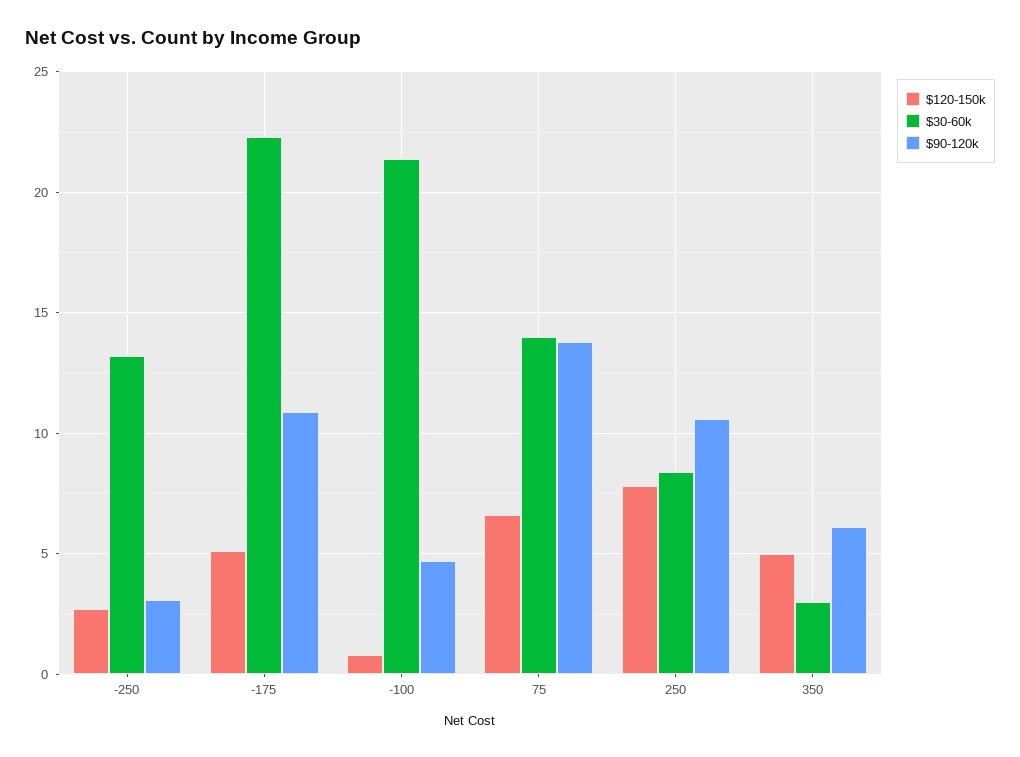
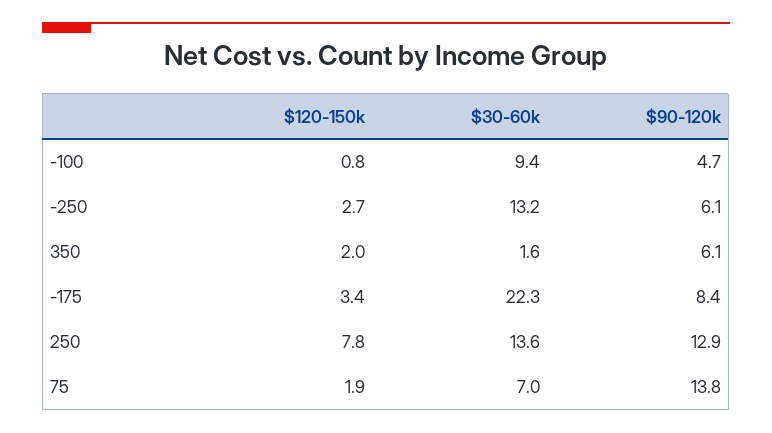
  {
    "$120-150k": {
      "-250": 2.7,
-     "-175": 5,
+     "-175": 3.4,
      "-100": 0.8,
-     "75": 6.5,
+     "75": 1.9,
      "250": 7.8,
-     "350": 5
+     "350": 2
    },
    "$30-60k": {
      "-250": 13.2,
      "-175": 22.3,
-     "-100": 21.5,
+     "-100": 9.4,
-     "75": 14,
+     "75": 7,
-     "250": 8.5,
+     "250": 13.6,
-     "350": 3
+     "350": 1.6
    },
    "$90-120k": {
-     "-250": 3,
+     "-250": 6.1,
-     "-175": 11,
+     "-175": 8.4,
      "-100": 4.7,
      "75": 13.8,
-     "250": 10.5,
+     "250": 12.9,
      "350": 6.1
    }
  }

